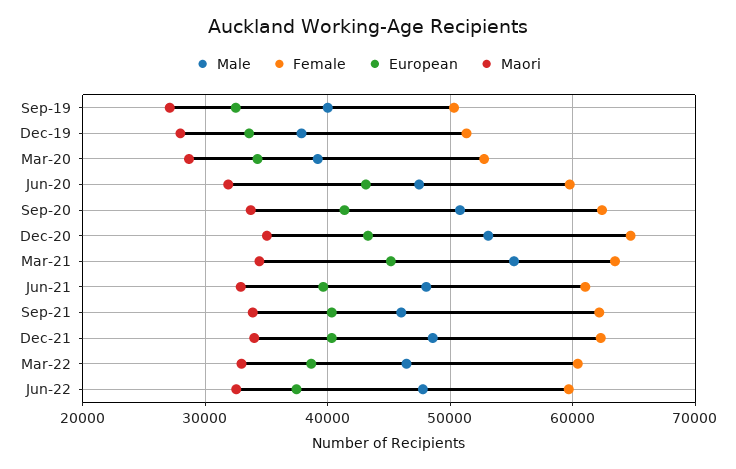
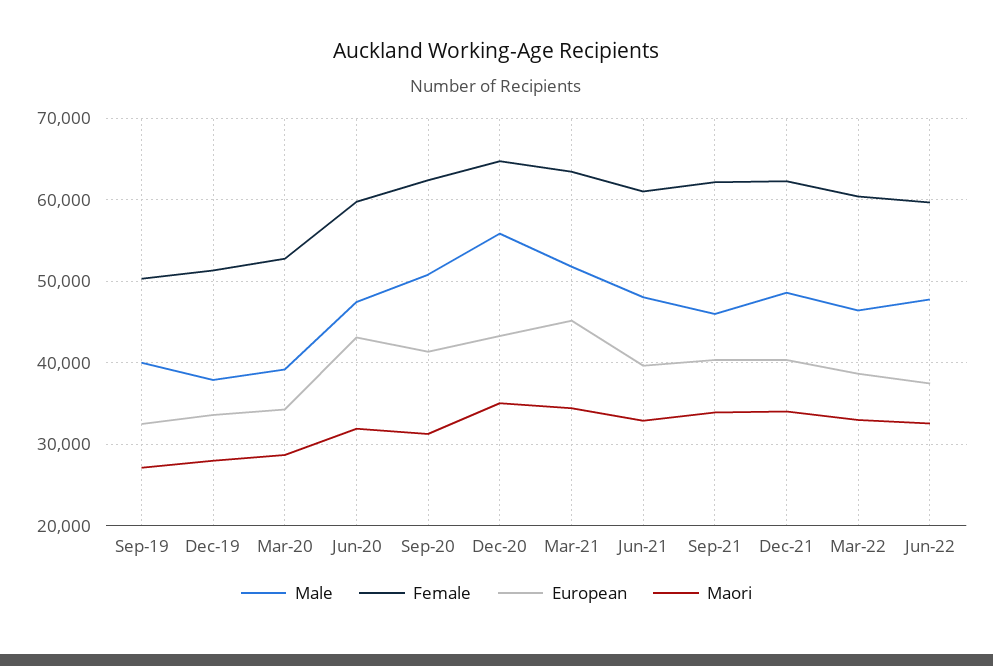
  {
    "Male": {
      "Sep-19": 40000,
      "Dec-19": 38000,
      "Mar-20": 39000,
      "Jun-20": 47000,
      "Sep-20": 51000,
-     "Dec-20": 53000,
+     "Dec-20": 56000,
-     "Mar-21": 55000,
+     "Mar-21": 52000,
      "Jun-21": 48000,
      "Sep-21": 46000,
      "Dec-21": 49000,
      "Mar-22": 46000,
      "Jun-22": 48000
    },
    "Female": {
      "Sep-19": 50000,
      "Dec-19": 51000,
      "Mar-20": 53000,
      "Jun-20": 60000,
      "Sep-20": 62000,
      "Dec-20": 65000,
      "Mar-21": 63000,
      "Jun-21": 61000,
      "Sep-21": 62000,
      "Dec-21": 62000,
      "Mar-22": 60000,
      "Jun-22": 60000
    },
    "European": {
      "Sep-19": 32000,
      "Dec-19": 34000,
      "Mar-20": 34000,
      "Jun-20": 43000,
      "Sep-20": 41000,
      "Dec-20": 43000,
      "Mar-21": 45000,
      "Jun-21": 40000,
      "Sep-21": 40000,
      "Dec-21": 40000,
      "Mar-22": 39000,
      "Jun-22": 37000
    },
    "Maori": {
      "Sep-19": 27000,
      "Dec-19": 28000,
      "Mar-20": 29000,
      "Jun-20": 32000,
-     "Sep-20": 34000,
+     "Sep-20": 31000,
      "Dec-20": 35000,
      "Mar-21": 34000,
      "Jun-21": 33000,
      "Sep-21": 34000,
      "Dec-21": 34000,
      "Mar-22": 33000,
      "Jun-22": 33000
    }
  }

